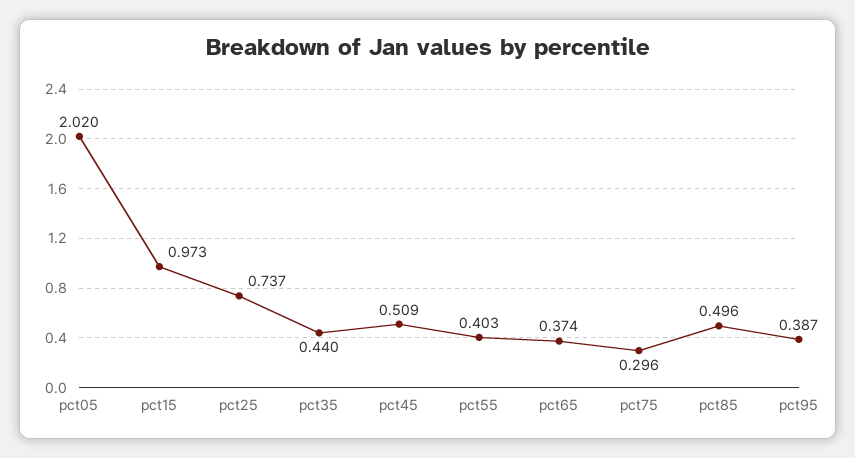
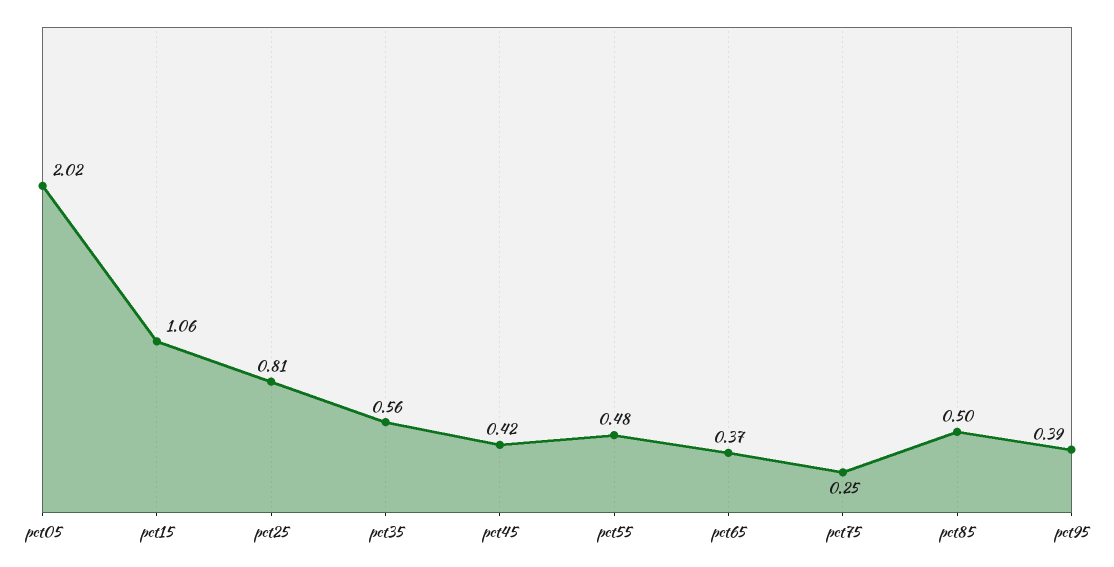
  {
    "pct05": 2.02,
-   "pct15": 0.973,
+   "pct15": 1.06,
-   "pct25": 0.737,
+   "pct25": 0.81,
-   "pct35": 0.44,
+   "pct35": 0.56,
-   "pct45": 0.509,
+   "pct45": 0.42,
-   "pct55": 0.403,
+   "pct55": 0.48,
    "pct65": 0.374,
-   "pct75": 0.296,
+   "pct75": 0.25,
    "pct85": 0.496,
    "pct95": 0.387
  }

